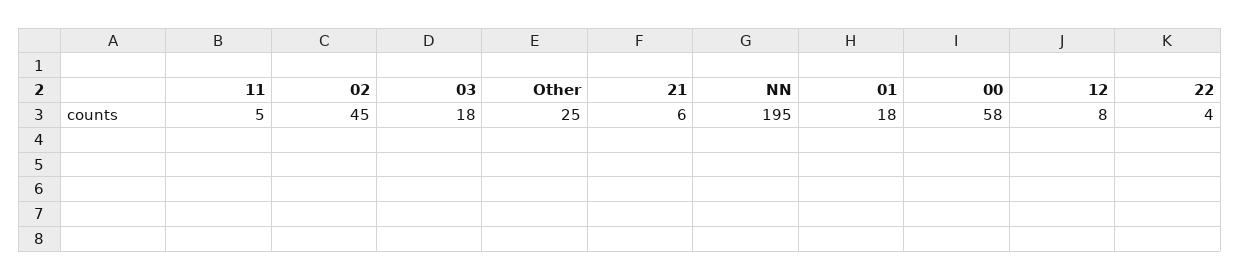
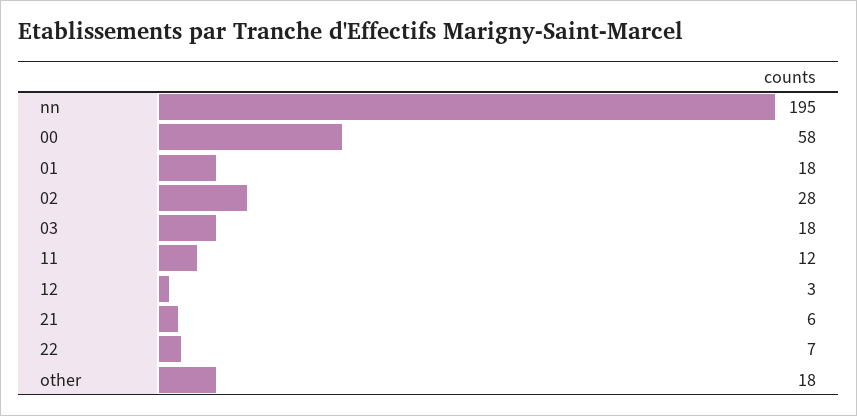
  {
-   "11": 5,
+   "11": 12,
-   "02": 45,
+   "02": 28,
    "03": 18,
-   "Other": 25,
+   "Other": 18,
    "21": 6,
    "NN": 195,
    "01": 18,
    "00": 58,
-   "12": 8,
+   "12": 3,
-   "22": 4
+   "22": 7
  }

